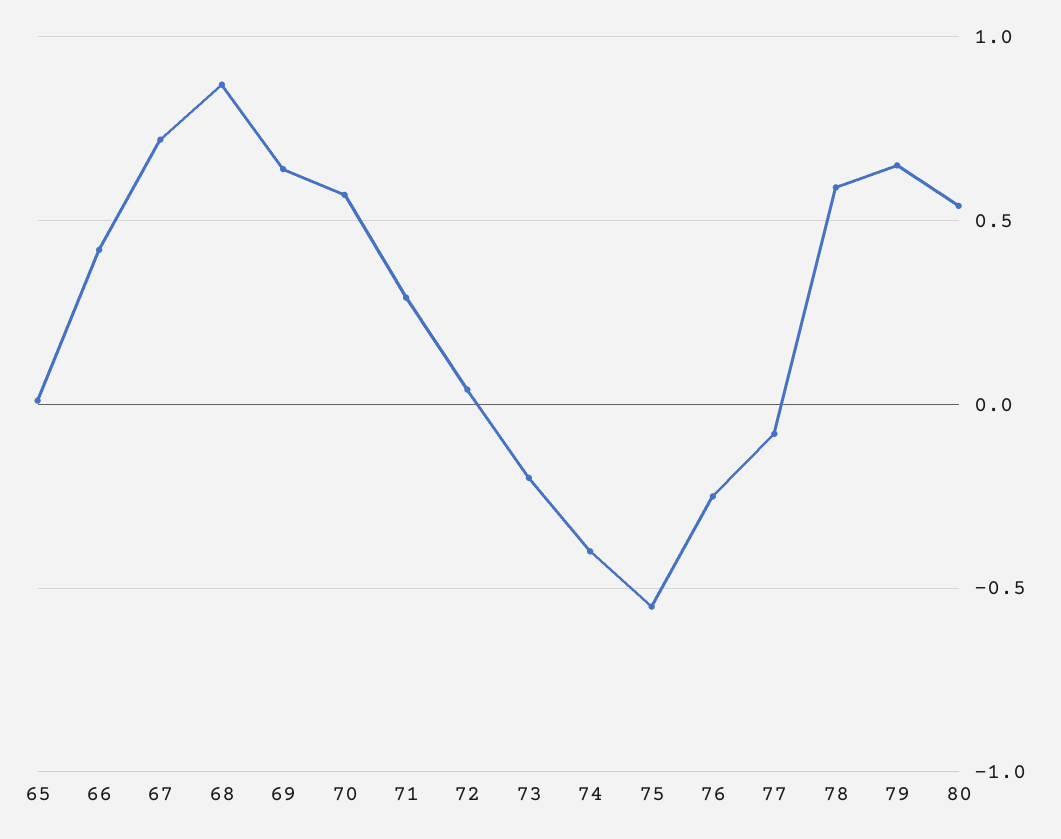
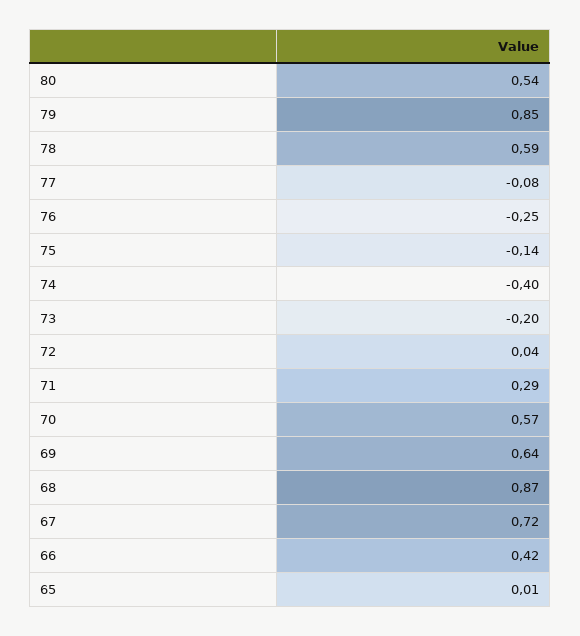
  {
    "65": 0.01,
    "66": 0.42,
    "67": 0.72,
    "68": 0.87,
    "69": 0.64,
    "70": 0.57,
    "71": 0.29,
    "72": 0.04,
    "73": -0.2,
    "74": -0.4,
-   "75": -0.55,
+   "75": -0.14,
    "76": -0.25,
    "77": -0.08,
    "78": 0.59,
-   "79": 0.65,
+   "79": 0.85,
    "80": 0.54
  }

